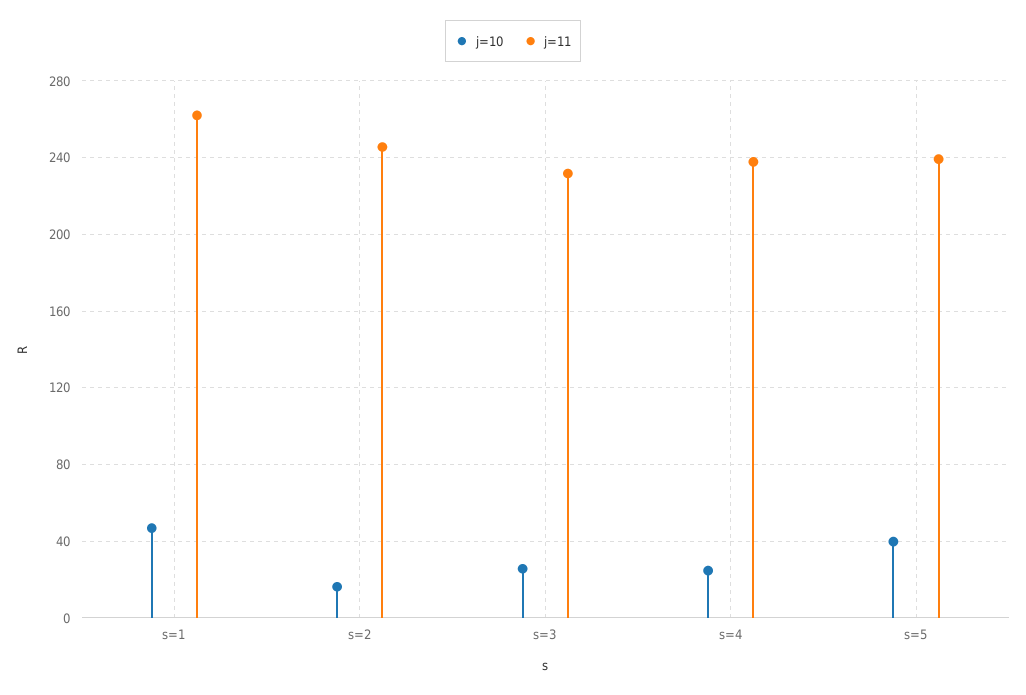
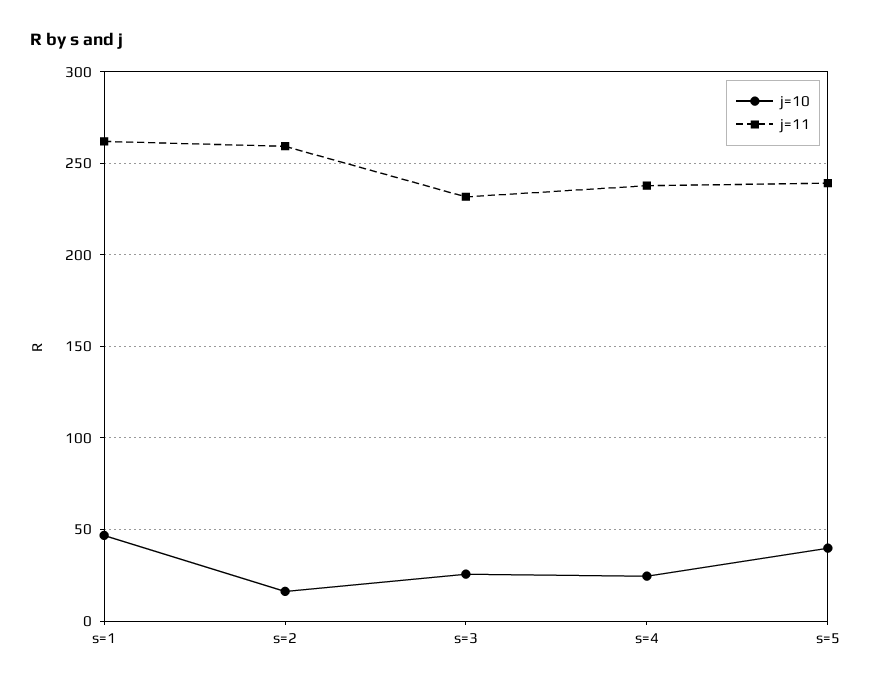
  {
    "j=10": {
      "s=1": 45,
      "s=2": 15,
      "s=3": 25,
      "s=4": 25,
      "s=5": 40
    },
    "j=11": {
      "s=1": 260,
-     "s=2": 245,
+     "s=2": 260,
      "s=3": 230,
      "s=4": 240,
      "s=5": 240
    }
  }

